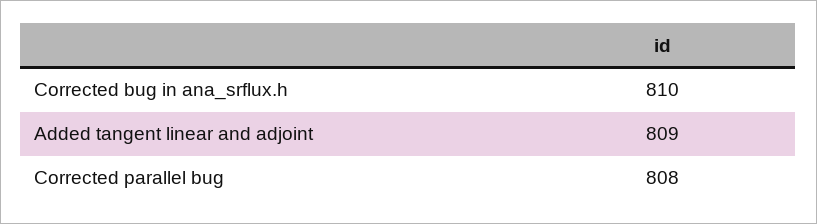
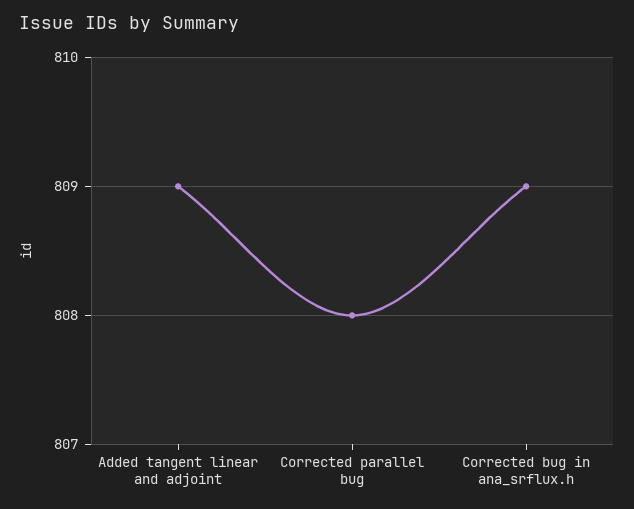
  {
-   "Corrected bug in ana_srflux.h": 810,
+   "Corrected bug in ana_srflux.h": 809,
    "Added tangent linear and adjoint": 809,
    "Corrected parallel bug": 808
  }

